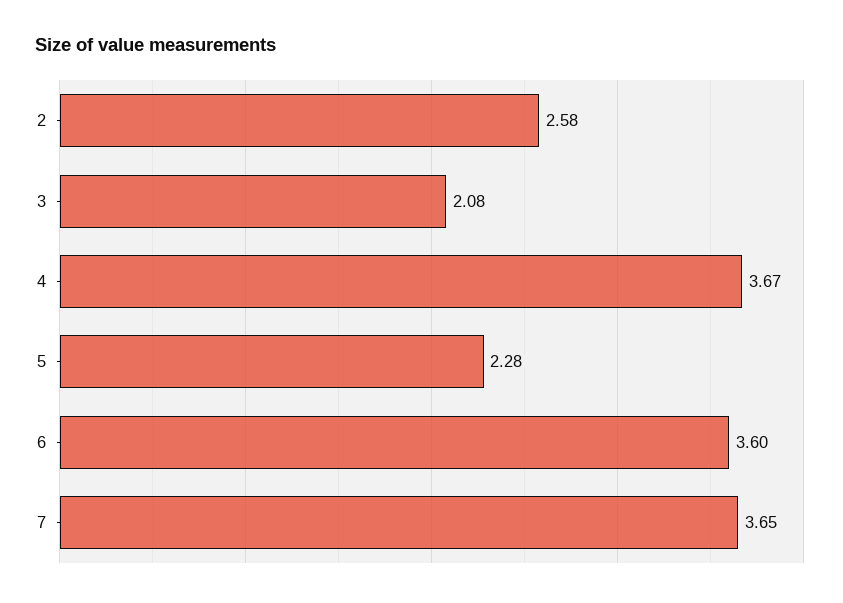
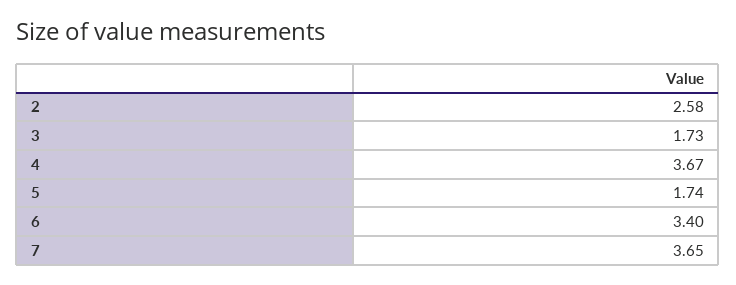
  {
    "2": 2.58,
-   "3": 2.08,
+   "3": 1.73,
    "4": 3.67,
-   "5": 2.28,
+   "5": 1.74,
-   "6": 3.6,
+   "6": 3.4,
    "7": 3.65
  }

